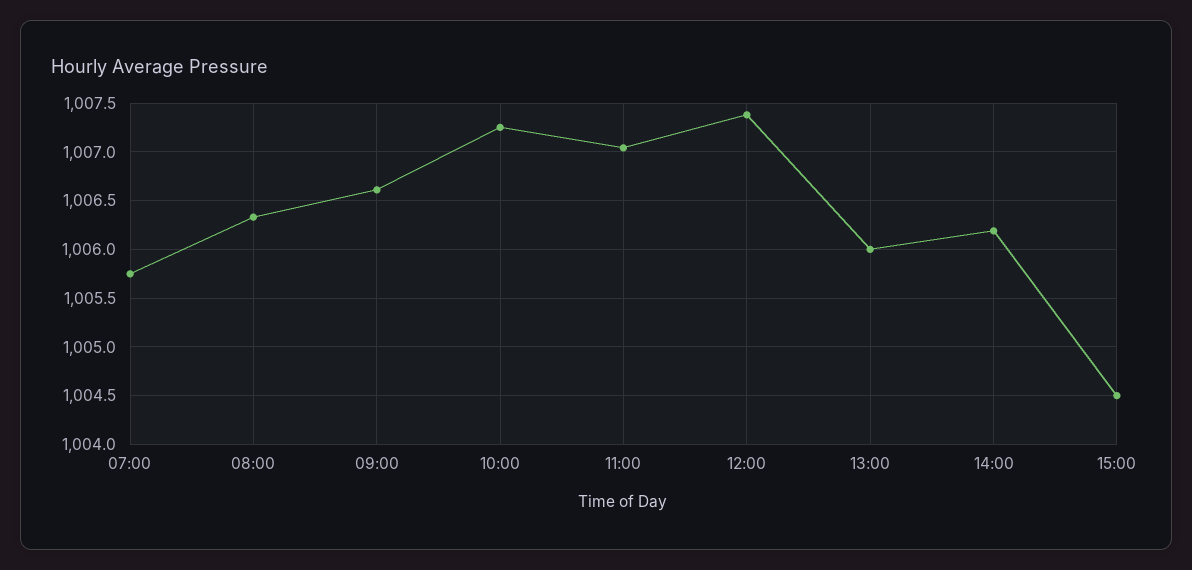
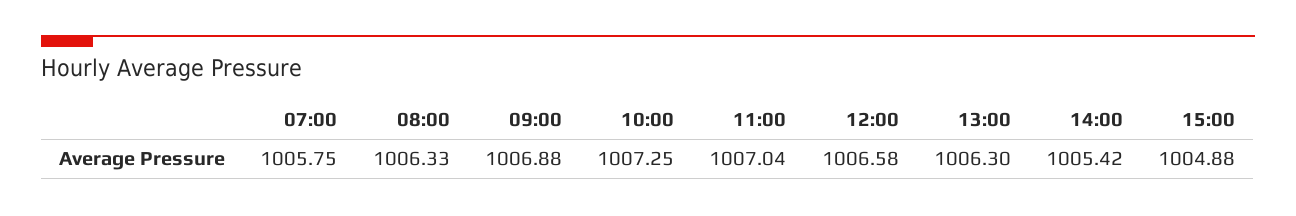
  {
    "07:00": 1005.75,
    "08:00": 1006.33,
-   "09:00": 1006.6,
+   "09:00": 1006.88,
    "10:00": 1007.25,
    "11:00": 1007.04,
-   "12:00": 1007.4,
+   "12:00": 1006.58,
-   "13:00": 1006,
+   "13:00": 1006.3,
-   "14:00": 1006.2,
+   "14:00": 1005.42,
-   "15:00": 1004.5
+   "15:00": 1004.88
  }

